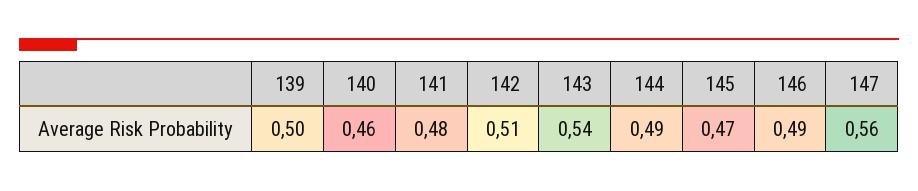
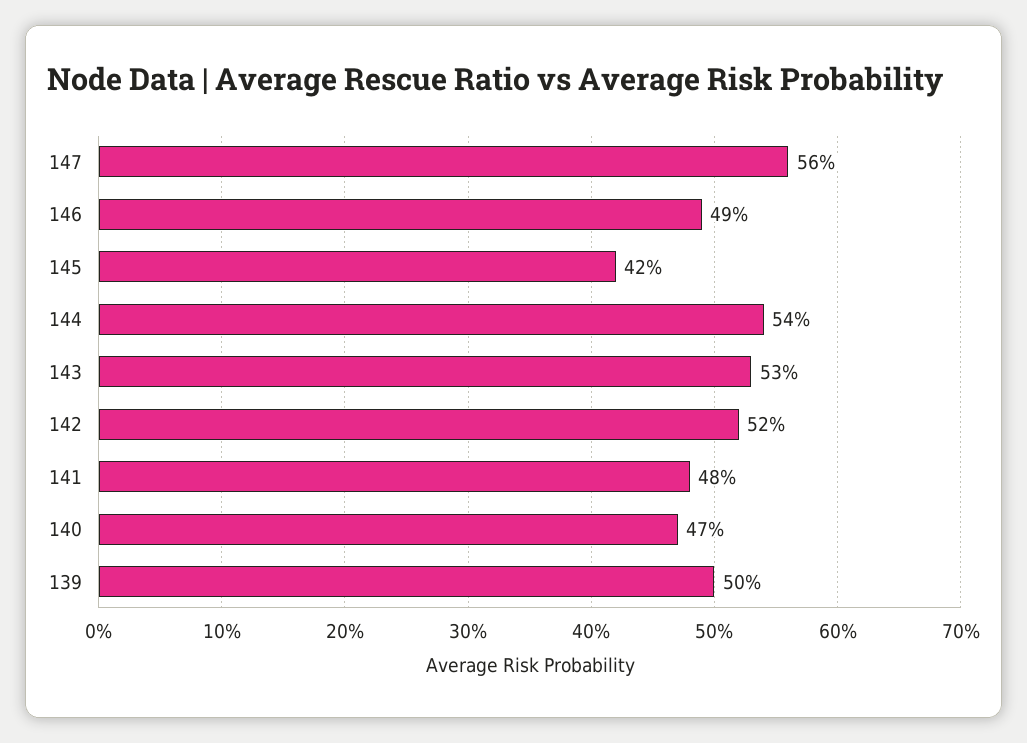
  {
    "139": 0.5,
-   "140": 0.46,
+   "140": 0.47,
    "141": 0.48,
-   "142": 0.51,
+   "142": 0.52,
-   "143": 0.54,
+   "143": 0.53,
-   "144": 0.49,
+   "144": 0.54,
-   "145": 0.47,
+   "145": 0.42,
    "146": 0.49,
    "147": 0.56
  }

